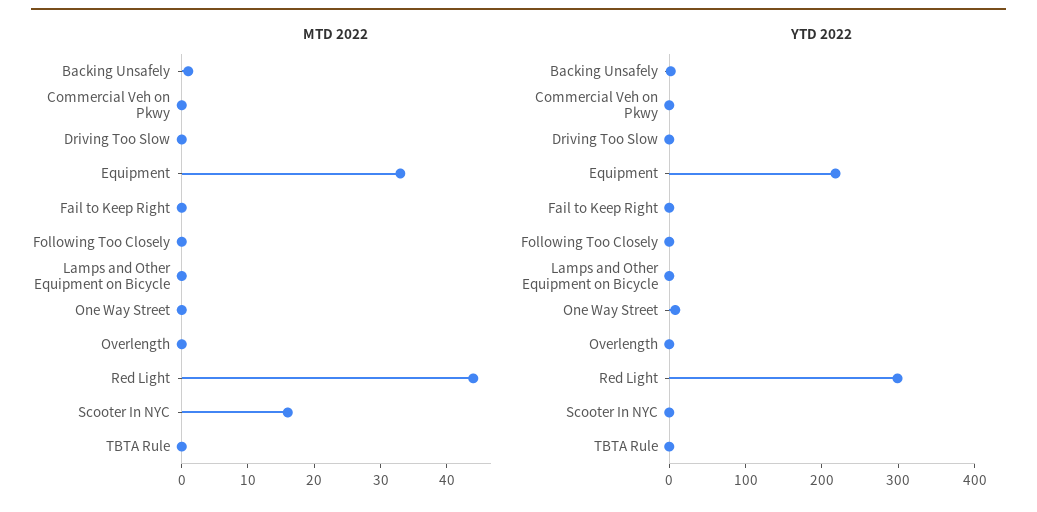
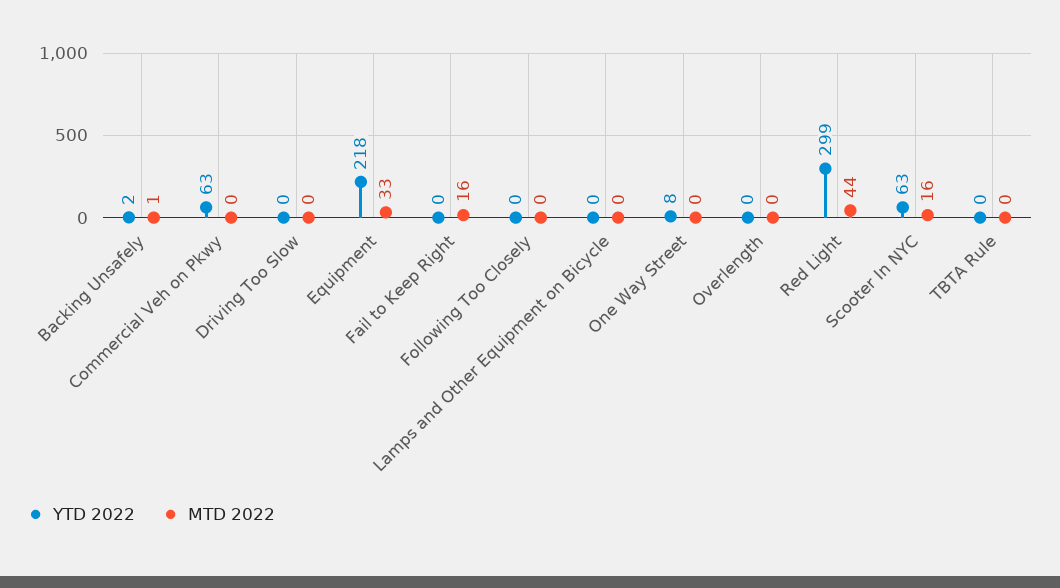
  {
    "MTD 2022": {
      "Backing Unsafely": 1,
      "Commercial Veh on Pkwy": 0,
      "Driving Too Slow": 0,
      "Equipment": 33,
-     "Fail to Keep Right": 0,
+     "Fail to Keep Right": 16,
      "Following Too Closely": 0,
      "Lamps and Other Equipment on Bicycle": 0,
      "One Way Street": 0,
      "Overlength": 0,
      "Red Light": 44,
      "Scooter In NYC": 16,
      "TBTA Rule": 0
    },
    "YTD 2022": {
      "Backing Unsafely": 2,
-     "Commercial Veh on Pkwy": 0,
+     "Commercial Veh on Pkwy": 63,
      "Driving Too Slow": 0,
      "Equipment": 218,
      "Fail to Keep Right": 0,
      "Following Too Closely": 0,
      "Lamps and Other Equipment on Bicycle": 0,
      "One Way Street": 8,
      "Overlength": 0,
      "Red Light": 299,
-     "Scooter In NYC": 0,
+     "Scooter In NYC": 63,
      "TBTA Rule": 0
    }
  }

